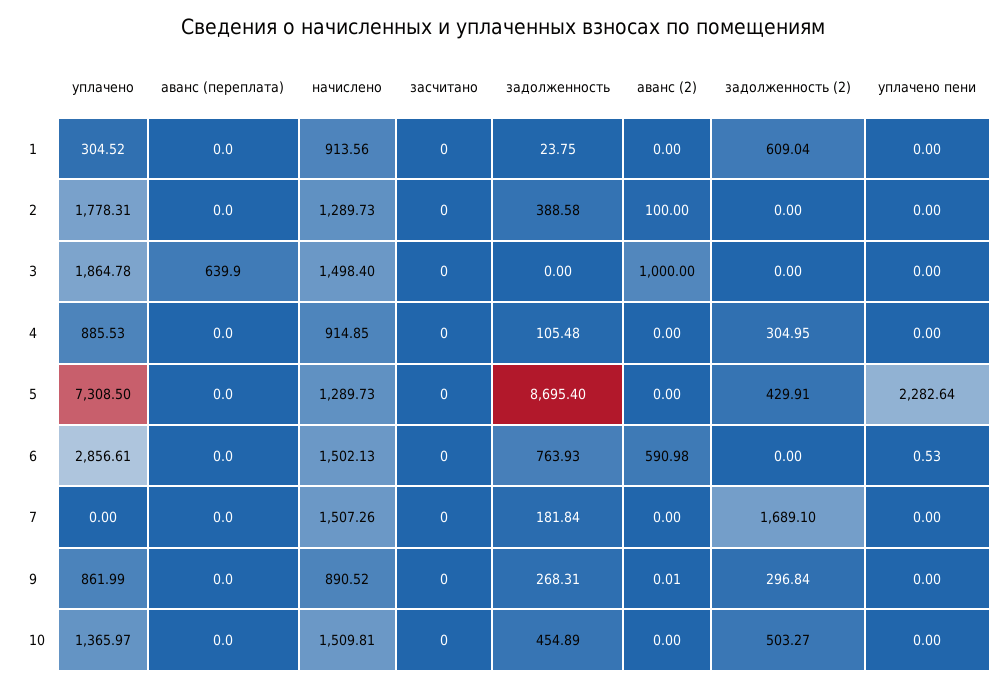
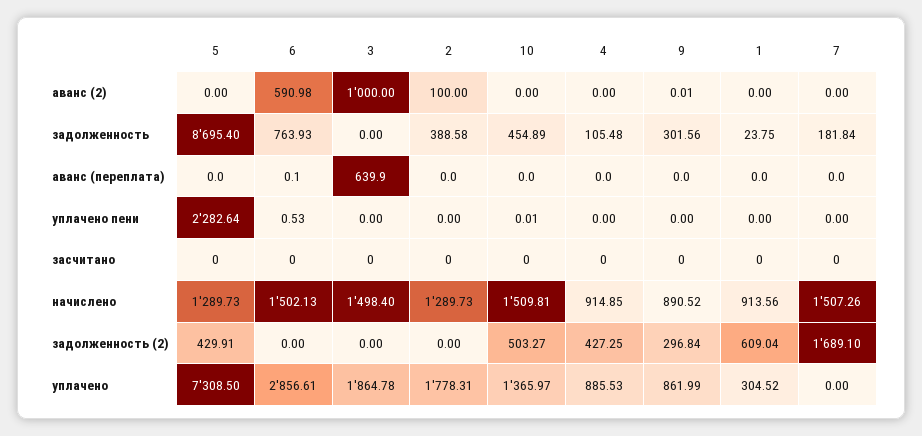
  {
    "уплачено": {
      "1": 304.52,
      "2": 1778.31,
      "3": 1864.78,
      "4": 885.53,
      "5": 7308.5,
      "6": 2856.61,
      "7": 0,
      "9": 861.99,
      "10": 1365.97
    },
    "аванс (переплата)": {
      "1": 0,
      "2": 0,
      "3": 639.9,
      "4": 0,
      "5": 0,
-     "6": 0,
+     "6": 0.1,
      "7": 0,
      "9": 0,
      "10": 0
    },
    "начислено": {
      "1": 913.56,
      "2": 1289.73,
      "3": 1498.4,
      "4": 914.85,
      "5": 1289.73,
      "6": 1502.13,
      "7": 1507.26,
      "9": 890.52,
      "10": 1509.81
    },
    "засчитано": {
      "1": 0,
      "2": 0,
      "3": 0,
      "4": 0,
      "5": 0,
      "6": 0,
      "7": 0,
      "9": 0,
      "10": 0
    },
    "задолженность": {
      "1": 23.75,
      "2": 388.58,
      "3": 0,
      "4": 105.48,
      "5": 8695.4,
      "6": 763.93,
      "7": 181.84,
-     "9": 268.31,
+     "9": 301.56,
      "10": 454.89
    },
    "аванс (2)": {
      "1": 0,
      "2": 100,
      "3": 1000,
      "4": 0,
      "5": 0,
      "6": 590.98,
      "7": 0,
      "9": 0.01,
      "10": 0
    },
    "задолженность (2)": {
      "1": 609.04,
      "2": 0,
      "3": 0,
-     "4": 304.95,
+     "4": 427.25,
      "5": 429.91,
      "6": 0,
      "7": 1689.1,
      "9": 296.84,
      "10": 503.27
    },
    "уплачено пени": {
      "1": 0,
      "2": 0,
      "3": 0,
      "4": 0,
      "5": 2282.64,
      "6": 0.53,
      "7": 0,
      "9": 0,
-     "10": 0
+     "10": 0.01
    }
  }

